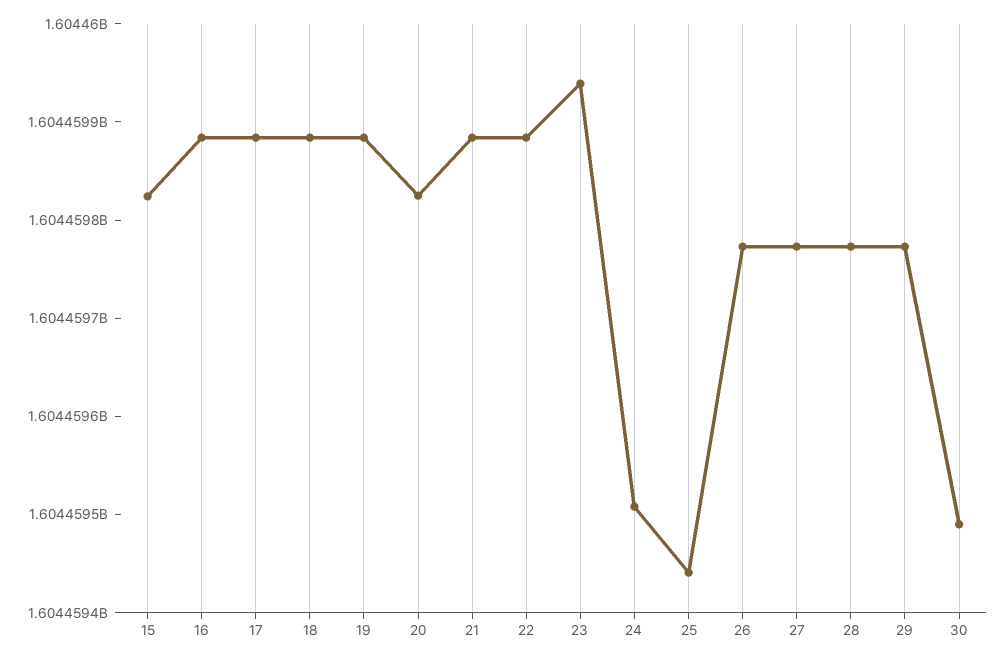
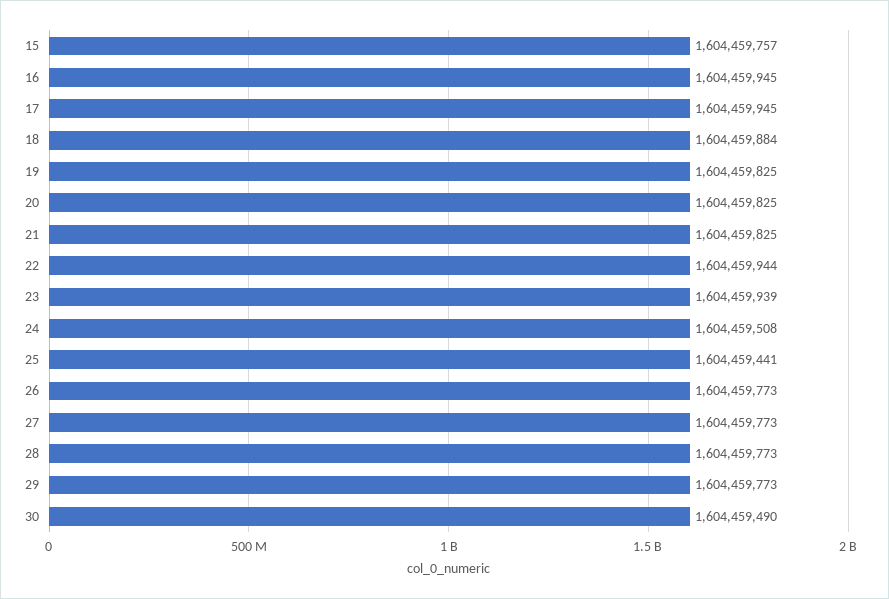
  {
-   "15": 1604459820,
+   "15": 1604459757,
-   "16": 1604459880,
+   "16": 1604459945,
-   "17": 1604459880,
+   "17": 1604459945,
    "18": 1604459884,
-   "19": 1604459880,
+   "19": 1604459825,
    "20": 1604459825,
-   "21": 1604459880,
+   "21": 1604459825,
-   "22": 1604459880,
+   "22": 1604459944,
    "23": 1604459939,
    "24": 1604459508,
    "25": 1604459441,
    "26": 1604459773,
    "27": 1604459773,
    "28": 1604459773,
    "29": 1604459773,
    "30": 1604459490
  }

